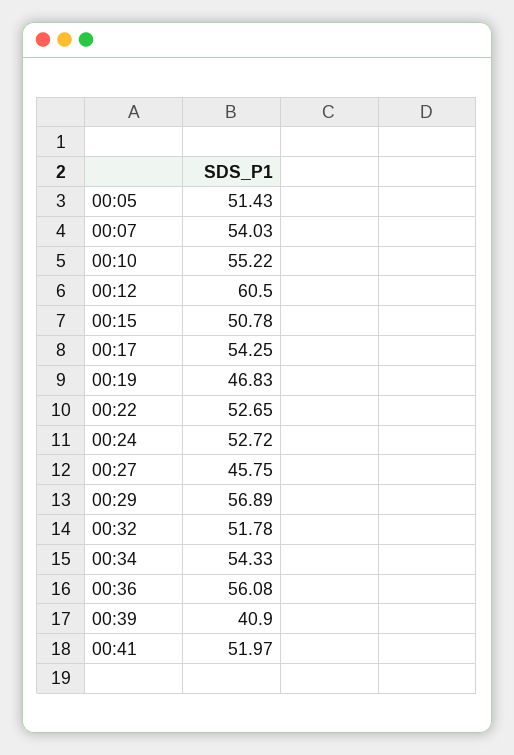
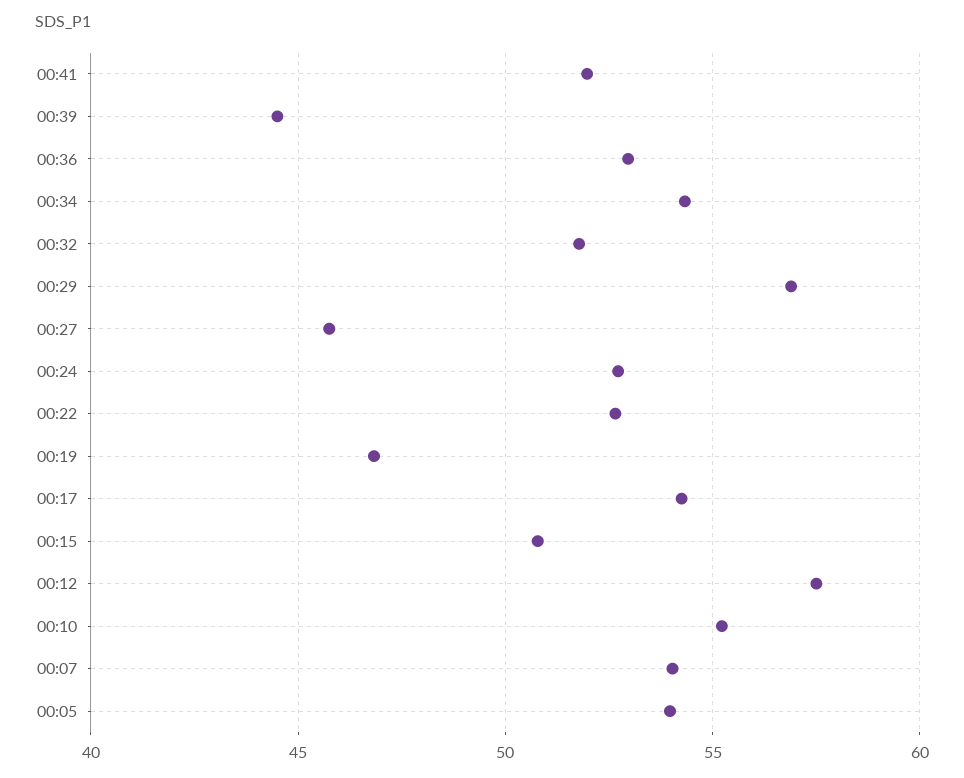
  {
-   "00:05": 51.43,
+   "00:05": 54,
    "00:07": 54.03,
    "00:10": 55.22,
-   "00:12": 60.5,
+   "00:12": 57.5,
    "00:15": 50.78,
    "00:17": 54.25,
    "00:19": 46.83,
    "00:22": 52.65,
    "00:24": 52.72,
    "00:27": 45.75,
    "00:29": 56.89,
    "00:32": 51.78,
    "00:34": 54.33,
-   "00:36": 56.08,
+   "00:36": 53,
-   "00:39": 40.9,
+   "00:39": 44.5,
    "00:41": 51.97
  }

